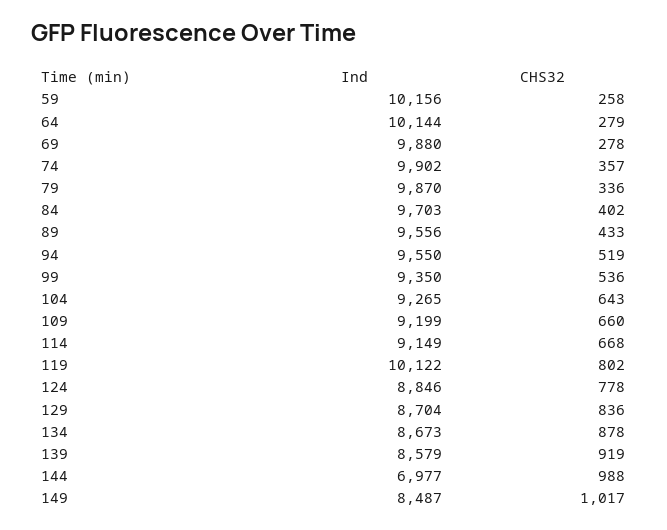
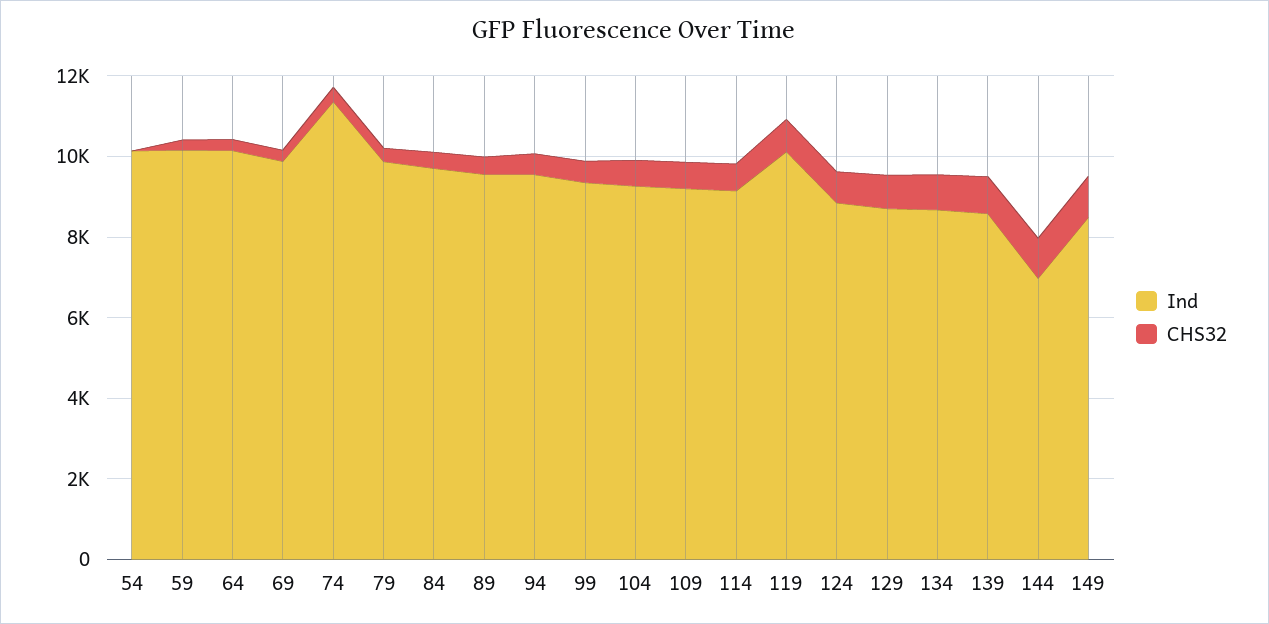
  {
    "Ind": {
      "59": 10156,
      "64": 10144,
      "69": 9880,
-     "74": 9902,
+     "74": 11500,
      "79": 9870,
      "84": 9703,
      "89": 9556,
      "94": 9550,
      "99": 9350,
      "104": 9265,
      "109": 9199,
      "114": 9149,
      "119": 10122,
      "124": 8846,
      "129": 8704,
      "134": 8673,
      "139": 8579,
      "144": 6977,
-     "149": 8487
+     "149": 8487,
+     "54": 10000
    },
    "CHS32": {
      "59": 258,
      "64": 279,
      "69": 278,
      "74": 357,
      "79": 336,
      "84": 402,
      "89": 433,
      "94": 519,
      "99": 536,
      "104": 643,
      "109": 660,
      "114": 668,
      "119": 802,
      "124": 778,
      "129": 836,
      "134": 878,
      "139": 919,
      "144": 988,
-     "149": 1017
+     "149": 1017,
+     "54": 0
    }
  }

